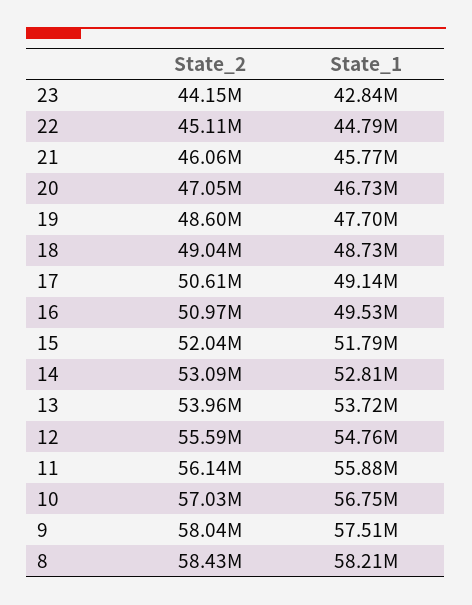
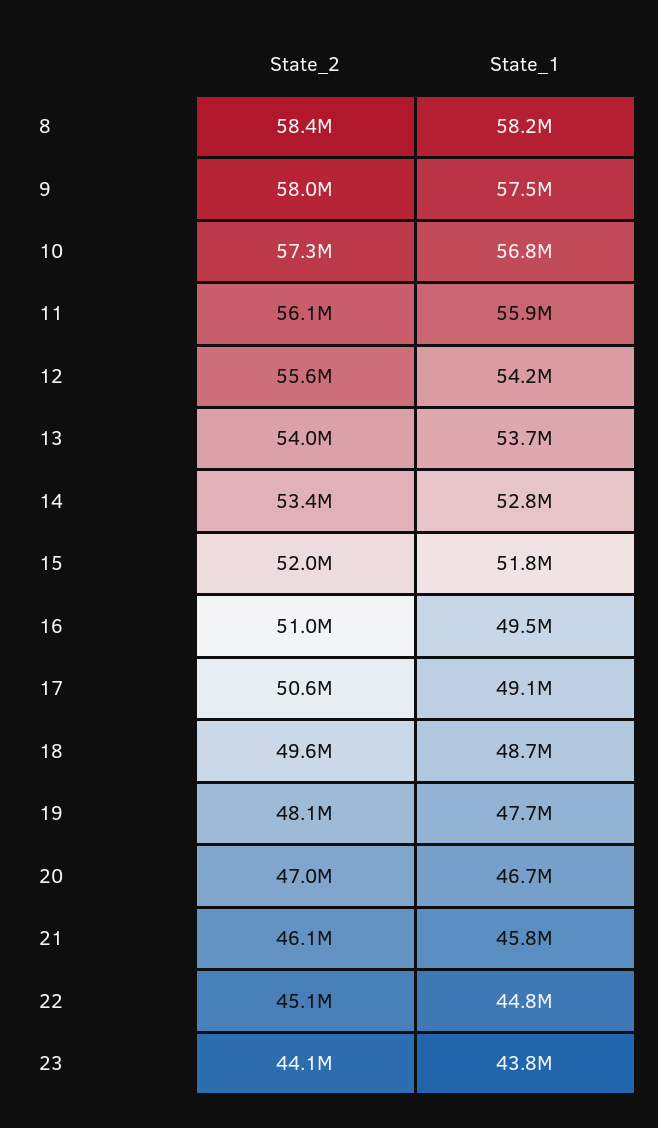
  {
    "State_2": {
      "23": 44150000,
      "22": 45110000,
      "21": 46060000,
      "20": 47050000,
-     "19": 48600000,
+     "19": 48100000,
-     "18": 49040000,
+     "18": 49600000,
      "17": 50610000,
      "16": 50970000,
      "15": 52040000,
-     "14": 53090000,
+     "14": 53400000,
      "13": 53960000,
      "12": 55590000,
      "11": 56140000,
-     "10": 57030000,
+     "10": 57300000,
      "9": 58040000,
      "8": 58430000
    },
    "State_1": {
-     "23": 42840000,
+     "23": 43800000,
      "22": 44790000,
      "21": 45770000,
      "20": 46730000,
      "19": 47700000,
      "18": 48730000,
      "17": 49140000,
      "16": 49530000,
      "15": 51790000,
      "14": 52810000,
      "13": 53720000,
-     "12": 54760000,
+     "12": 54200000,
      "11": 55880000,
      "10": 56750000,
      "9": 57510000,
      "8": 58210000
    }
  }

